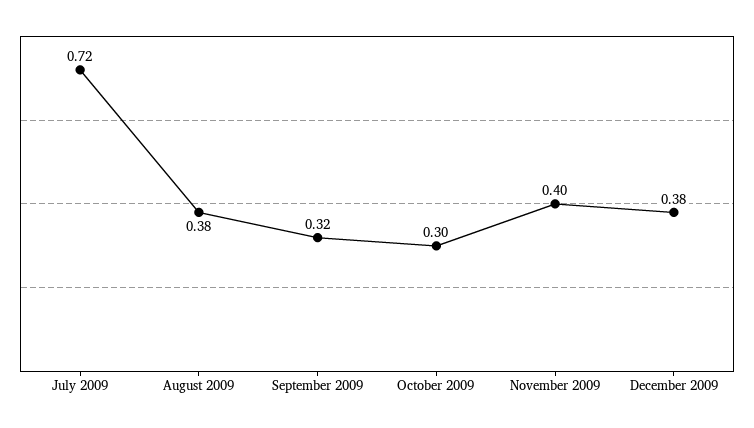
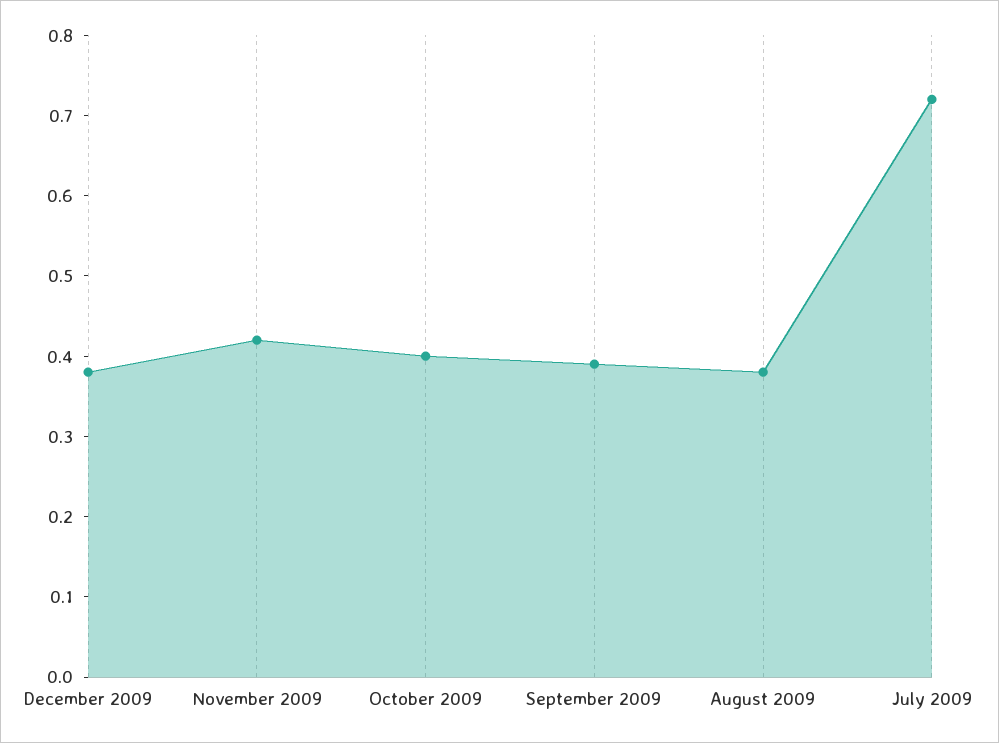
  {
    "July 2009": 0.72,
    "August 2009": 0.38,
-   "September 2009": 0.32,
+   "September 2009": 0.39,
-   "October 2009": 0.3,
+   "October 2009": 0.4,
-   "November 2009": 0.4,
+   "November 2009": 0.42,
    "December 2009": 0.38
  }

